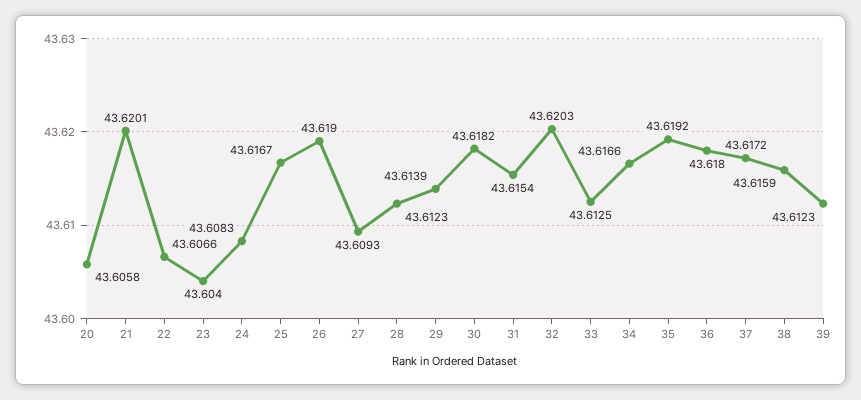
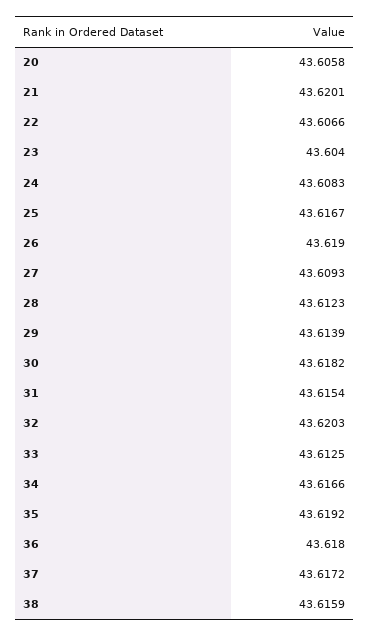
  {
    "20": 43.6058,
    "21": 43.6201,
    "22": 43.6066,
    "23": 43.604,
    "24": 43.6083,
    "25": 43.6167,
    "26": 43.619,
    "27": 43.6093,
    "28": 43.6123,
    "29": 43.6139,
    "30": 43.6182,
    "31": 43.6154,
    "32": 43.6203,
    "33": 43.6125,
    "34": 43.6166,
    "35": 43.6192,
    "36": 43.618,
    "37": 43.6172,
-   "38": 43.6159,
+   "38": 43.6159
-   "39": 43.6123
  }

